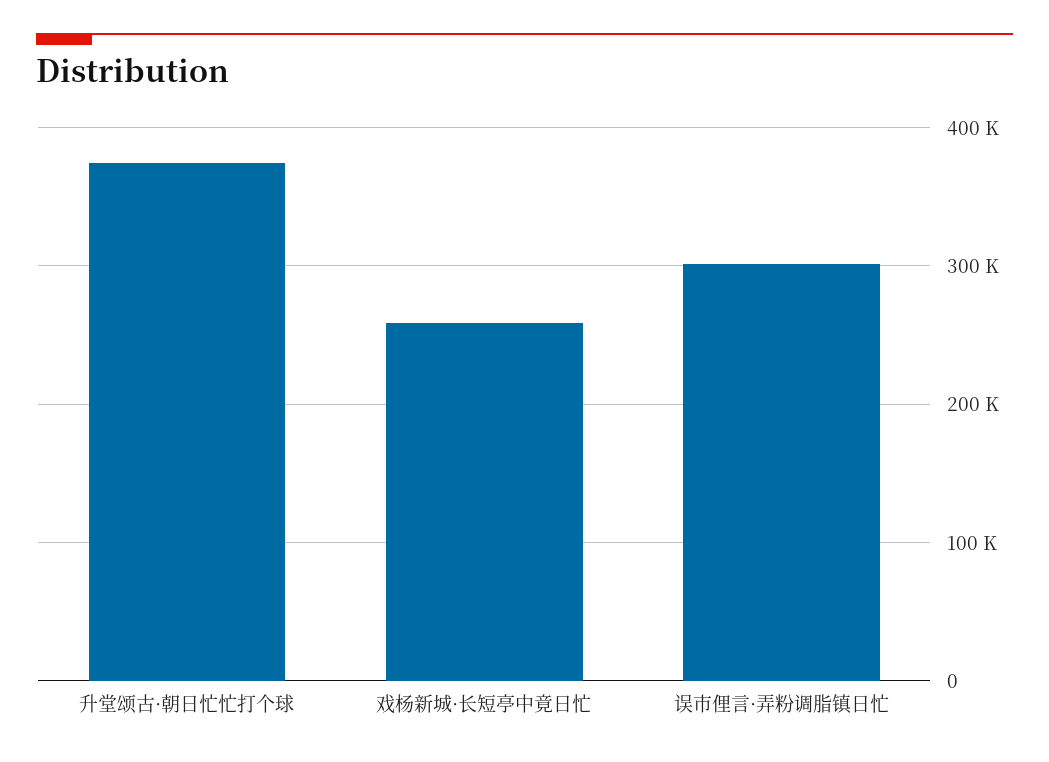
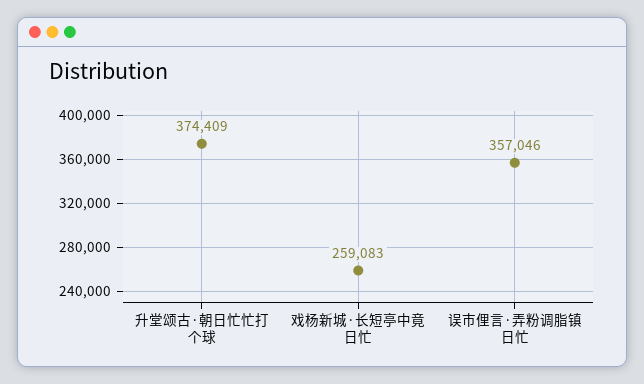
  {
    "升堂颂古·朝日忙忙打个球": 374409,
    "戏杨新城·长短亭中竟日忙": 259083,
-   "误市俚言·弄粉调脂镇日忙": 300000
+   "误市俚言·弄粉调脂镇日忙": 357046
  }

